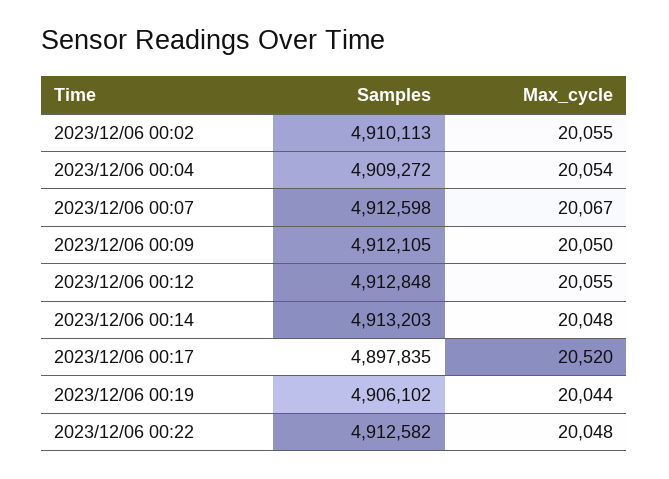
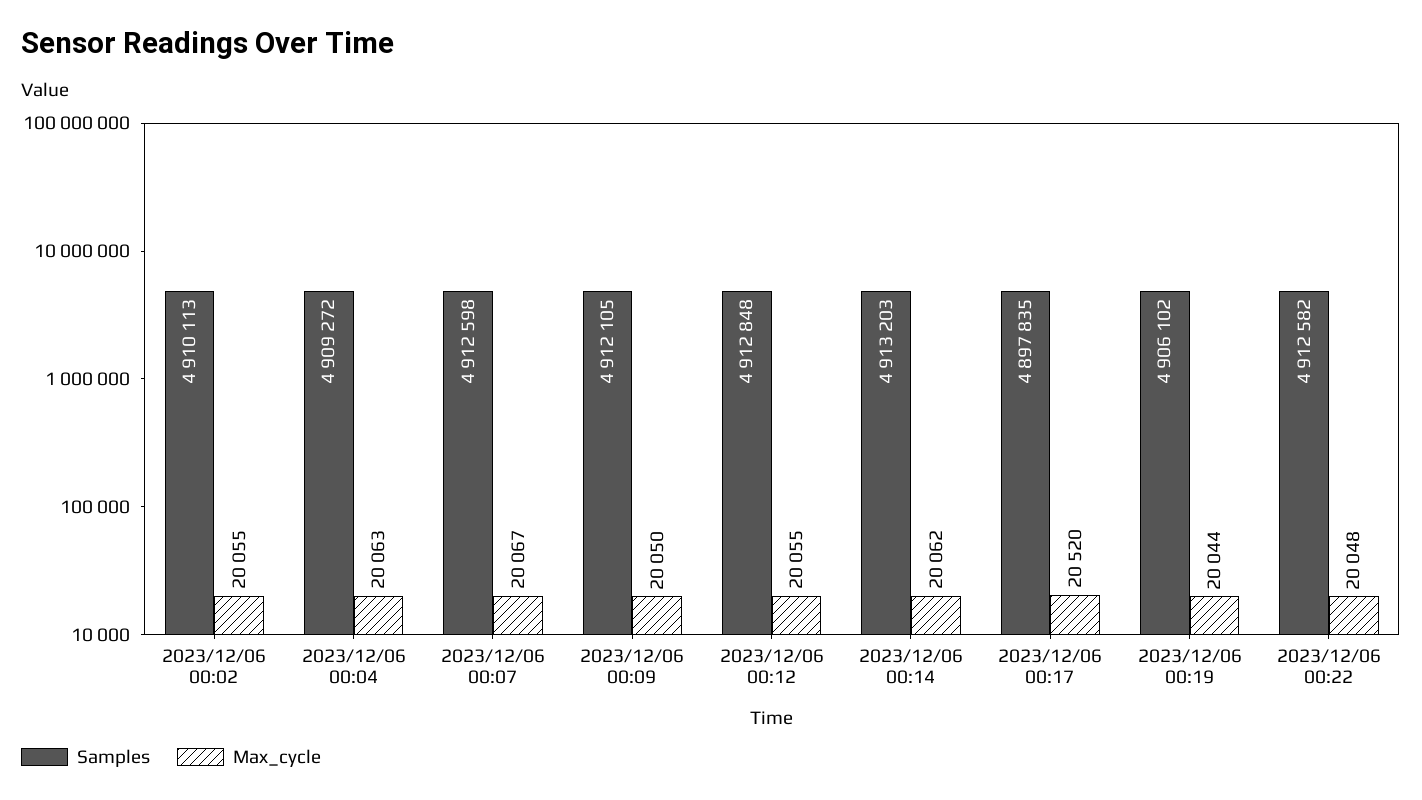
  {
    "Samples": {
      "2023/12/06 00:02": 4910113,
      "2023/12/06 00:04": 4909272,
      "2023/12/06 00:07": 4912598,
      "2023/12/06 00:09": 4912105,
      "2023/12/06 00:12": 4912848,
      "2023/12/06 00:14": 4913203,
      "2023/12/06 00:17": 4897835,
      "2023/12/06 00:19": 4906102,
      "2023/12/06 00:22": 4912582
    },
    "Max_cycle": {
      "2023/12/06 00:02": 20055,
-     "2023/12/06 00:04": 20054,
+     "2023/12/06 00:04": 20063,
      "2023/12/06 00:07": 20067,
      "2023/12/06 00:09": 20050,
      "2023/12/06 00:12": 20055,
-     "2023/12/06 00:14": 20048,
+     "2023/12/06 00:14": 20062,
      "2023/12/06 00:17": 20520,
      "2023/12/06 00:19": 20044,
      "2023/12/06 00:22": 20048
    }
  }

